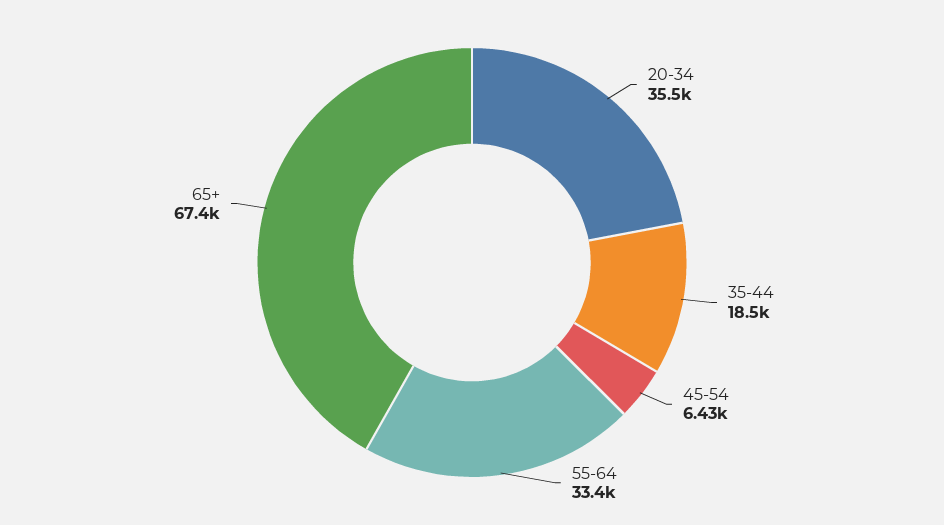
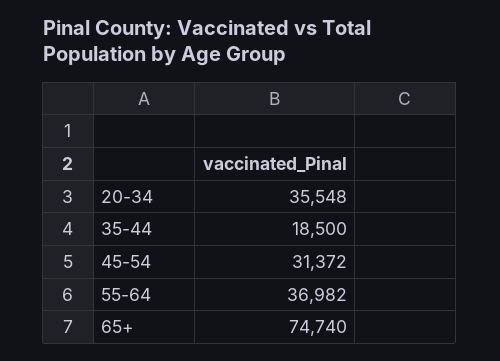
  {
    "20-34": 35548,
    "35-44": 18500,
-   "45-54": 6430,
+   "45-54": 31372,
-   "55-64": 33400,
+   "55-64": 36982,
-   "65+": 67400
+   "65+": 74740
  }

